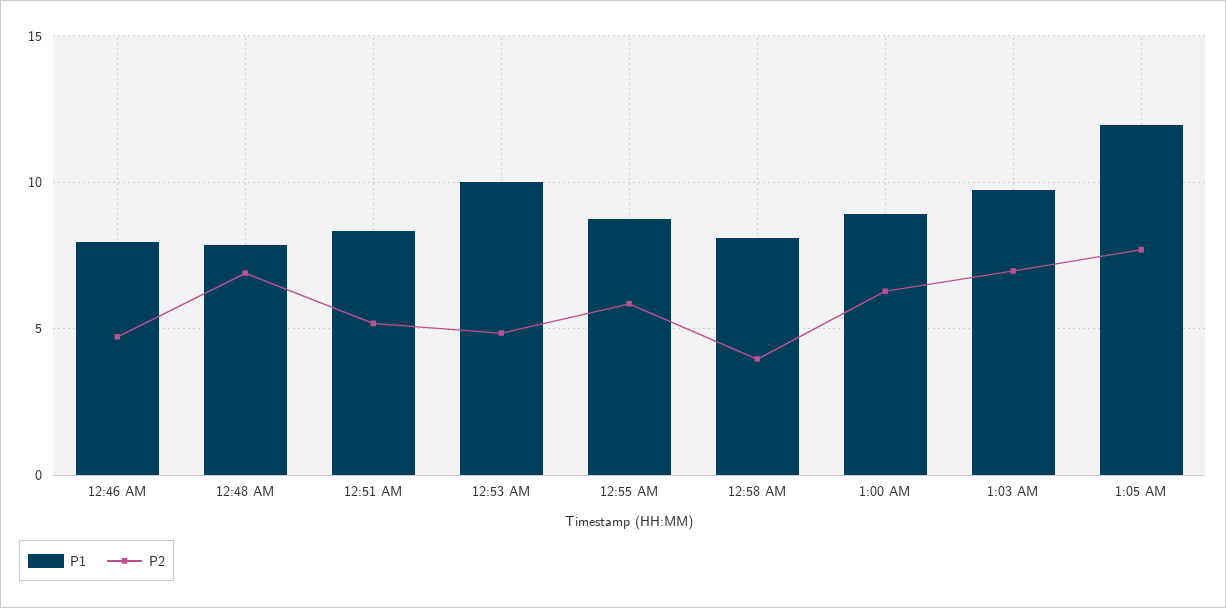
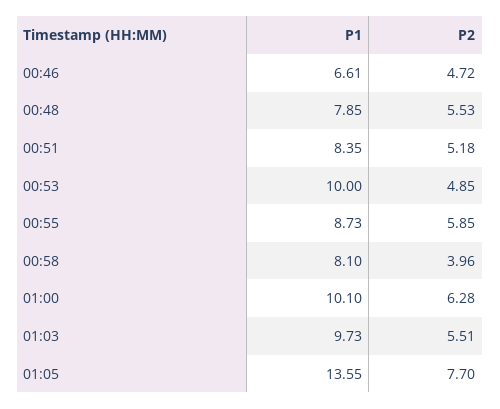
  {
    "P1": {
-     "12:46 AM": 8,
+     "12:46 AM": 6.61,
      "12:48 AM": 7.85,
      "12:51 AM": 8.35,
      "12:53 AM": 10,
      "12:55 AM": 8.73,
      "12:58 AM": 8.1,
-     "1:00 AM": 9,
+     "1:00 AM": 10.1,
      "1:03 AM": 9.73,
-     "1:05 AM": 12
+     "1:05 AM": 13.55
    },
    "P2": {
      "12:46 AM": 4.72,
-     "12:48 AM": 7,
+     "12:48 AM": 5.53,
      "12:51 AM": 5.18,
      "12:53 AM": 4.85,
      "12:55 AM": 5.85,
      "12:58 AM": 3.96,
      "1:00 AM": 6.28,
-     "1:03 AM": 7,
+     "1:03 AM": 5.51,
      "1:05 AM": 7.7
    }
  }

